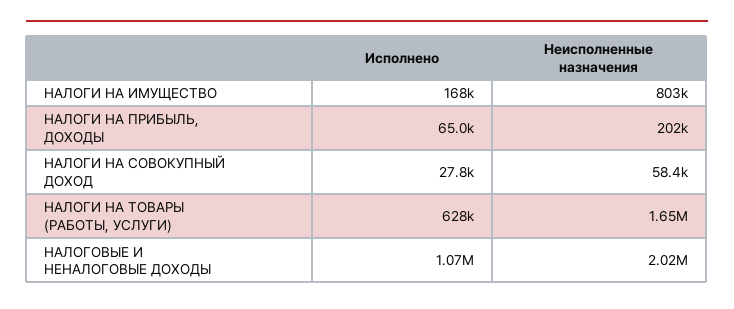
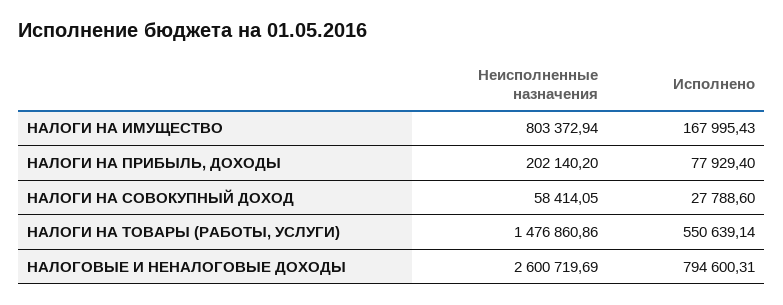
  {
    "Исполнено": {
      "НАЛОГИ НА ИМУЩЕСТВО": 167995.43,
-     "НАЛОГИ НА ПРИБЫЛЬ, ДОХОДЫ": 65000,
+     "НАЛОГИ НА ПРИБЫЛЬ, ДОХОДЫ": 77929.4,
      "НАЛОГИ НА СОВОКУПНЫЙ ДОХОД": 27788.6,
-     "НАЛОГИ НА ТОВАРЫ (РАБОТЫ, УСЛУГИ)": 628000,
+     "НАЛОГИ НА ТОВАРЫ (РАБОТЫ, УСЛУГИ)": 550639.14,
-     "НАЛОГОВЫЕ И НЕНАЛОГОВЫЕ ДОХОДЫ": 1070000
+     "НАЛОГОВЫЕ И НЕНАЛОГОВЫЕ ДОХОДЫ": 794600.31
    },
    "Неисполненные назначения": {
      "НАЛОГИ НА ИМУЩЕСТВО": 803372.94,
      "НАЛОГИ НА ПРИБЫЛЬ, ДОХОДЫ": 202140.2,
      "НАЛОГИ НА СОВОКУПНЫЙ ДОХОД": 58414.05,
-     "НАЛОГИ НА ТОВАРЫ (РАБОТЫ, УСЛУГИ)": 1650000,
+     "НАЛОГИ НА ТОВАРЫ (РАБОТЫ, УСЛУГИ)": 1476860.86,
-     "НАЛОГОВЫЕ И НЕНАЛОГОВЫЕ ДОХОДЫ": 2020000
+     "НАЛОГОВЫЕ И НЕНАЛОГОВЫЕ ДОХОДЫ": 2600719.69
    }
  }

